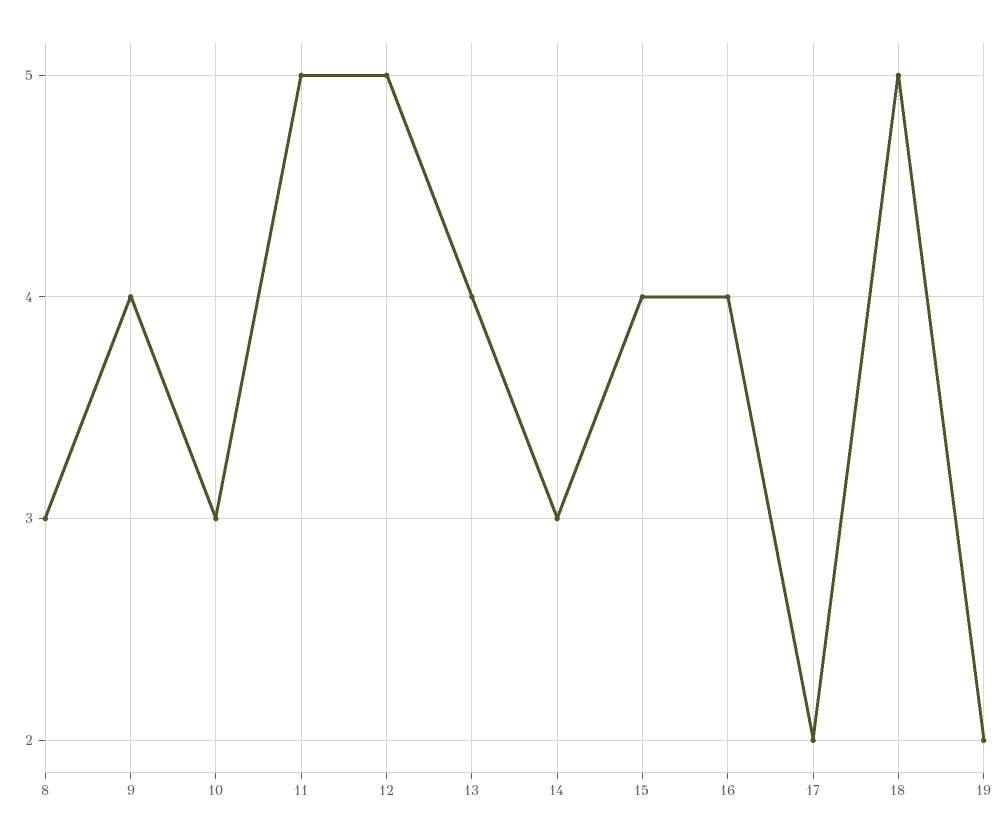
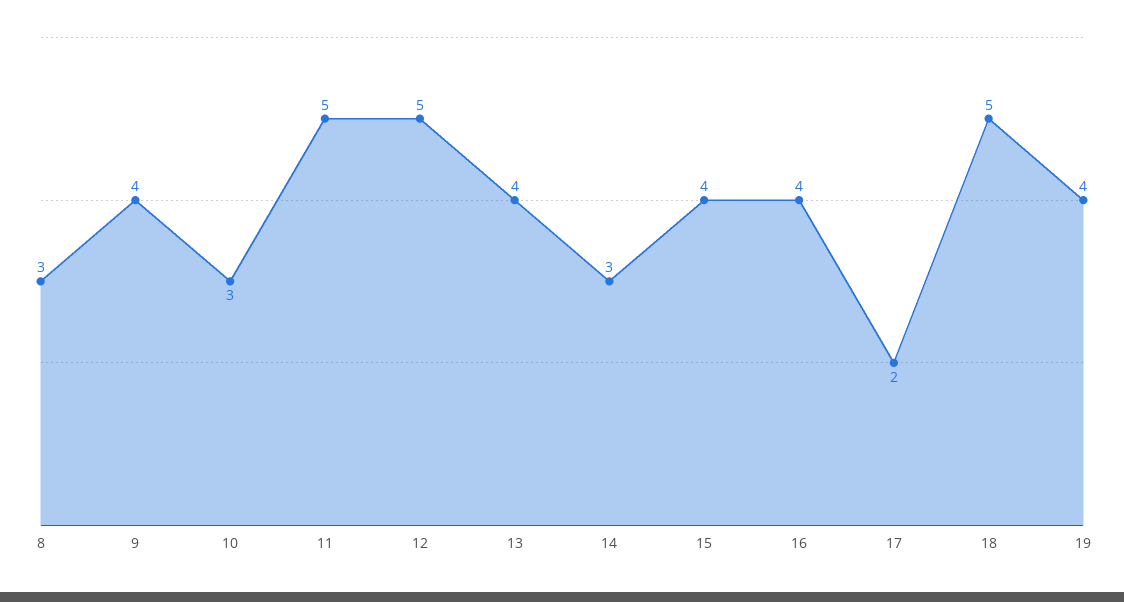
  {
    "8": 3,
    "9": 4,
    "10": 3,
    "11": 5,
    "12": 5,
    "13": 4,
    "14": 3,
    "15": 4,
    "16": 4,
    "17": 2,
    "18": 5,
-   "19": 2
+   "19": 4
  }

